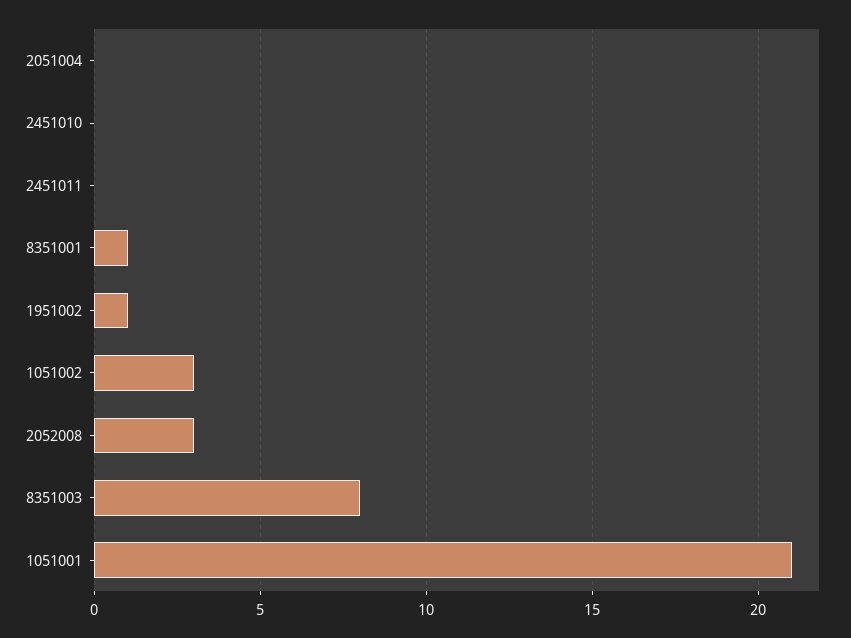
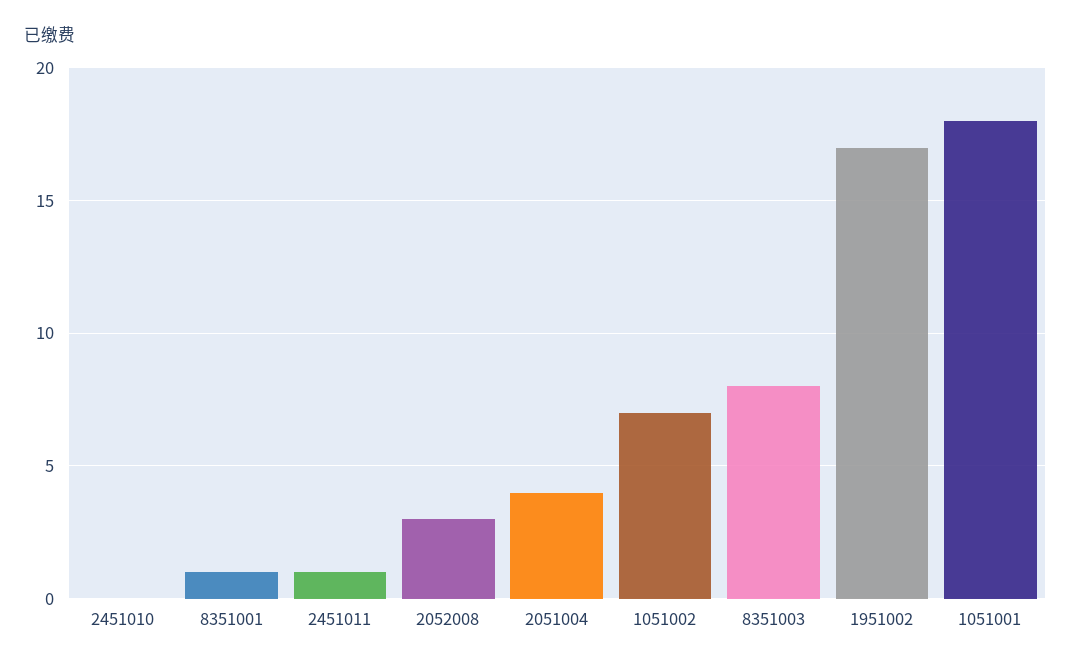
  {
-   "2051004": 0,
+   "2051004": 4,
    "2451010": 0,
-   "2451011": 0,
+   "2451011": 1,
    "8351001": 1,
-   "1951002": 1,
+   "1951002": 17,
-   "1051002": 3,
+   "1051002": 7,
    "2052008": 3,
    "8351003": 8,
-   "1051001": 21
+   "1051001": 18
  }

